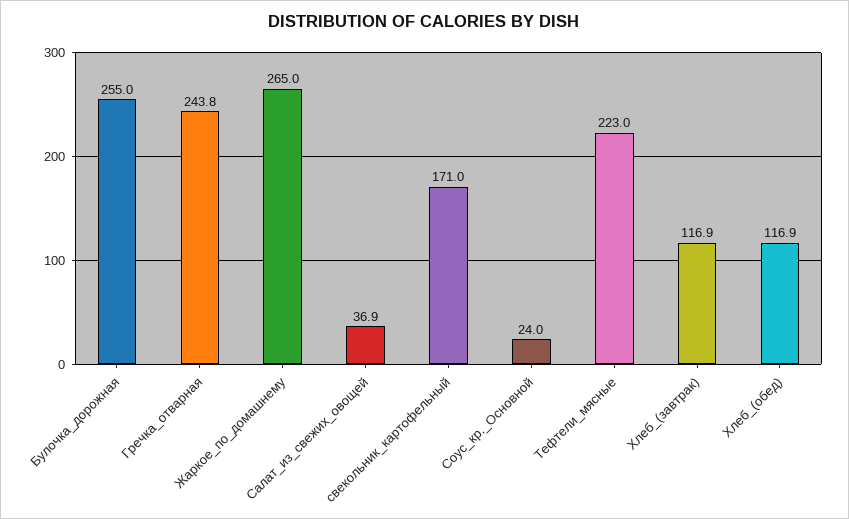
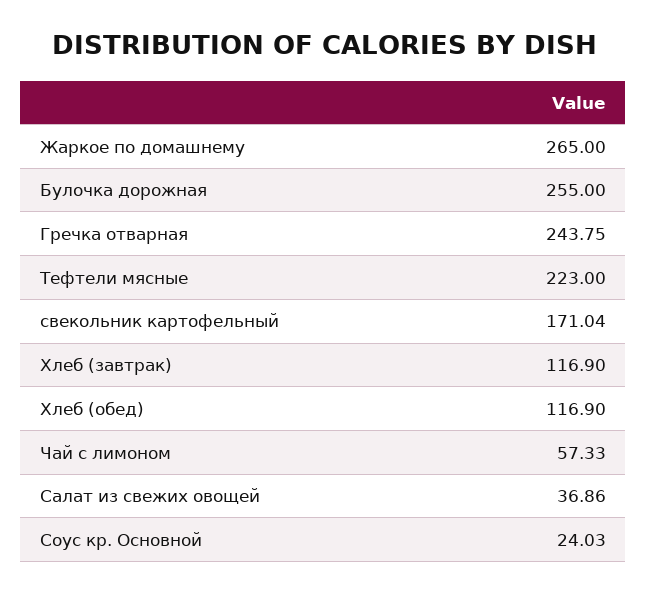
  {
    "Булочка_дорожная": 255,
    "Гречка_отварная": 243.75,
    "Жаркое_по_домашнему": 265,
    "Салат_из_свежих_овощей": 36.86,
    "свекольник_картофельный": 171.04,
    "Соус_кр._Основной": 24.03,
    "Тефтели_мясные": 223,
    "Хлеб_(завтрак)": 116.9,
-   "Хлеб_(обед)": 116.9
+   "Хлеб_(обед)": 116.9,
+   "Чай с лимоном": 57.33
  }

